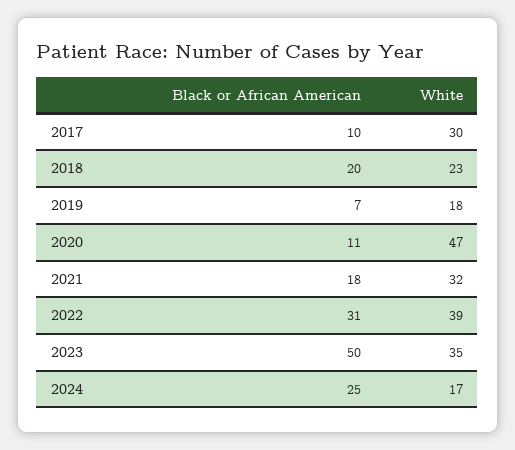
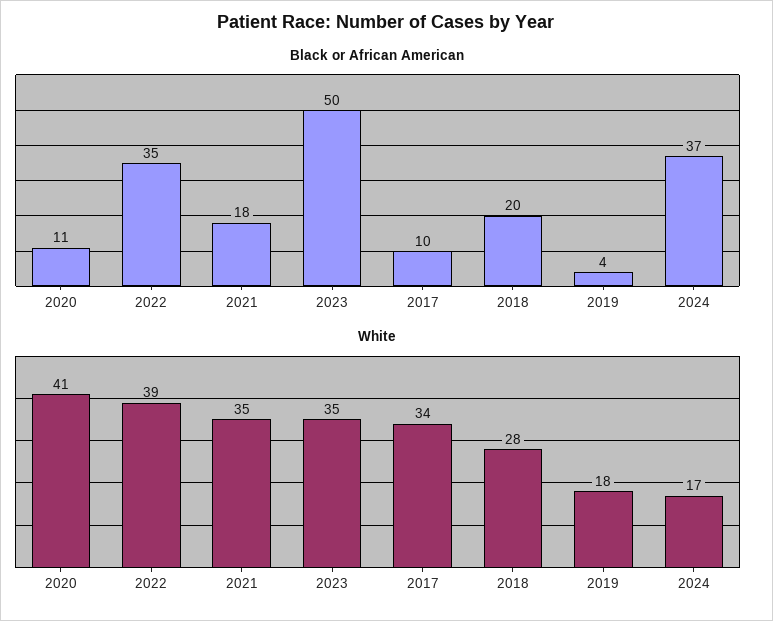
  {
    "Black or African American": {
      "2017": 10,
      "2018": 20,
-     "2019": 7,
+     "2019": 4,
      "2020": 11,
      "2021": 18,
-     "2022": 31,
+     "2022": 35,
      "2023": 50,
-     "2024": 25
+     "2024": 37
    },
    "White": {
-     "2017": 30,
+     "2017": 34,
-     "2018": 23,
+     "2018": 28,
      "2019": 18,
-     "2020": 47,
+     "2020": 41,
-     "2021": 32,
+     "2021": 35,
      "2022": 39,
      "2023": 35,
      "2024": 17
    }
  }

